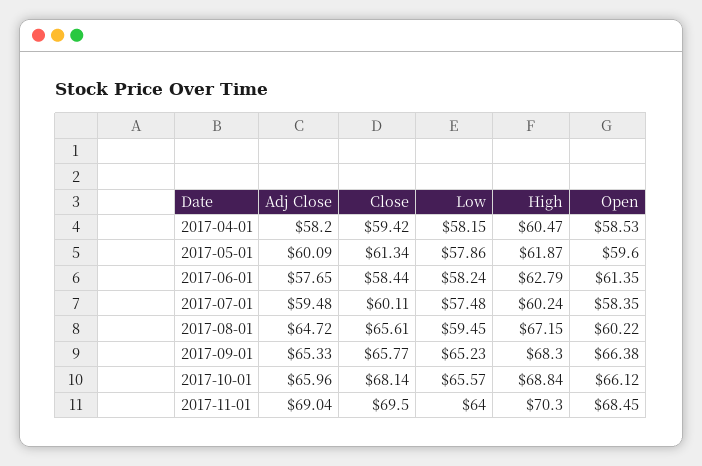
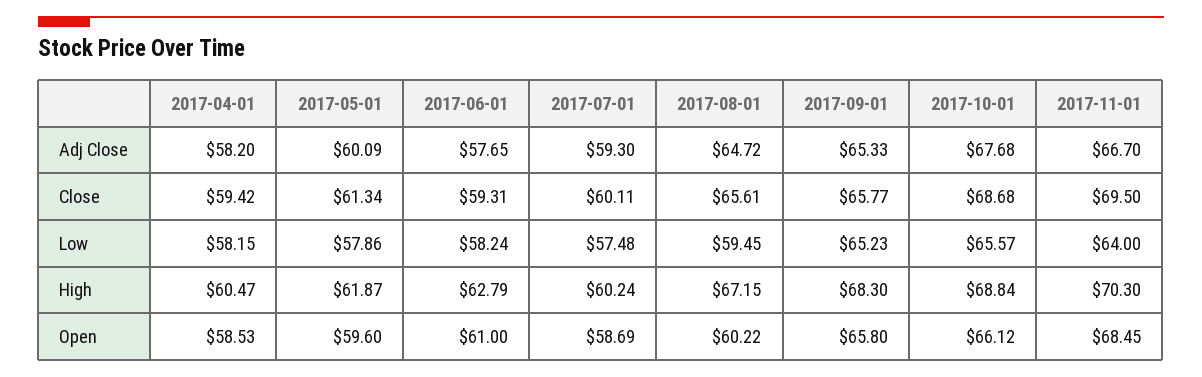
  {
    "Adj Close": {
      "2017-04-01": 58.2,
      "2017-05-01": 60.09,
      "2017-06-01": 57.65,
-     "2017-07-01": 59.48,
+     "2017-07-01": 59.3,
      "2017-08-01": 64.72,
      "2017-09-01": 65.33,
-     "2017-10-01": 65.96,
+     "2017-10-01": 67.68,
-     "2017-11-01": 69.04
+     "2017-11-01": 66.7
    },
    "Close": {
      "2017-04-01": 59.42,
      "2017-05-01": 61.34,
-     "2017-06-01": 58.44,
+     "2017-06-01": 59.31,
      "2017-07-01": 60.11,
      "2017-08-01": 65.61,
      "2017-09-01": 65.77,
-     "2017-10-01": 68.14,
+     "2017-10-01": 68.68,
      "2017-11-01": 69.5
    },
    "Low": {
      "2017-04-01": 58.15,
      "2017-05-01": 57.86,
      "2017-06-01": 58.24,
      "2017-07-01": 57.48,
      "2017-08-01": 59.45,
      "2017-09-01": 65.23,
      "2017-10-01": 65.57,
      "2017-11-01": 64
    },
    "High": {
      "2017-04-01": 60.47,
      "2017-05-01": 61.87,
      "2017-06-01": 62.79,
      "2017-07-01": 60.24,
      "2017-08-01": 67.15,
      "2017-09-01": 68.3,
      "2017-10-01": 68.84,
      "2017-11-01": 70.3
    },
    "Open": {
      "2017-04-01": 58.53,
      "2017-05-01": 59.6,
-     "2017-06-01": 61.35,
+     "2017-06-01": 61,
-     "2017-07-01": 58.35,
+     "2017-07-01": 58.69,
      "2017-08-01": 60.22,
-     "2017-09-01": 66.38,
+     "2017-09-01": 65.8,
      "2017-10-01": 66.12,
      "2017-11-01": 68.45
    }
  }

